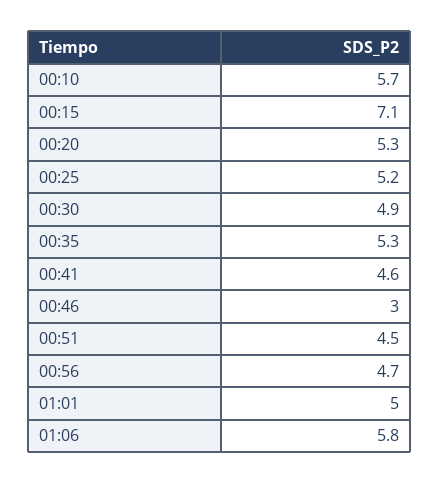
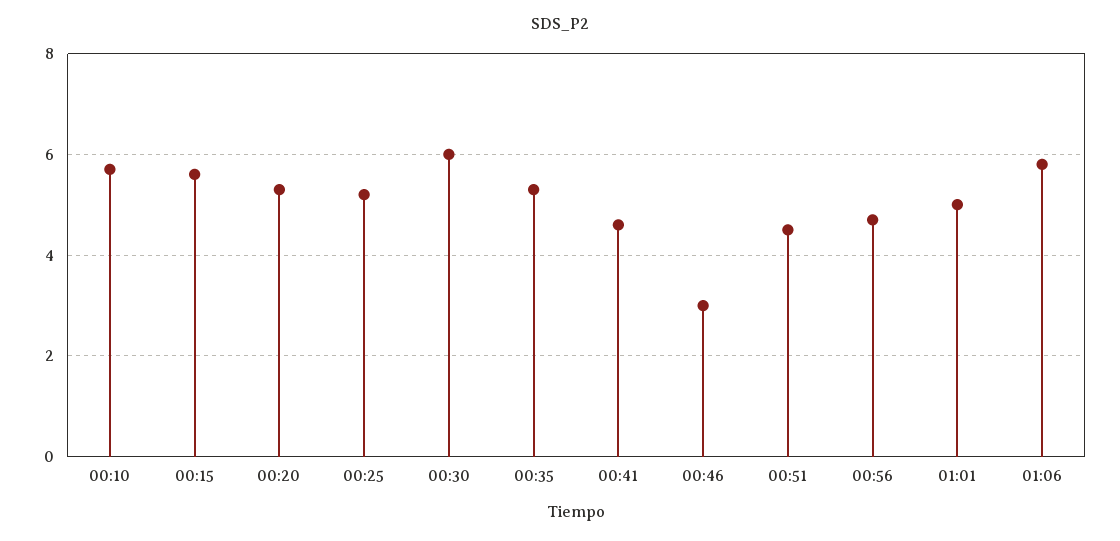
  {
    "00:10": 5.7,
-   "00:15": 7.1,
+   "00:15": 5.5,
    "00:20": 5.3,
    "00:25": 5.2,
-   "00:30": 4.9,
+   "00:30": 6,
    "00:35": 5.3,
    "00:41": 4.6,
    "00:46": 3,
    "00:51": 4.5,
    "00:56": 4.7,
    "01:01": 5,
    "01:06": 5.8
  }

